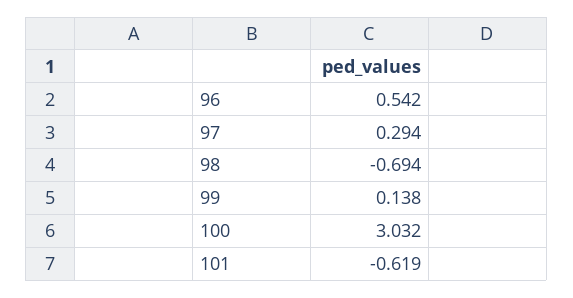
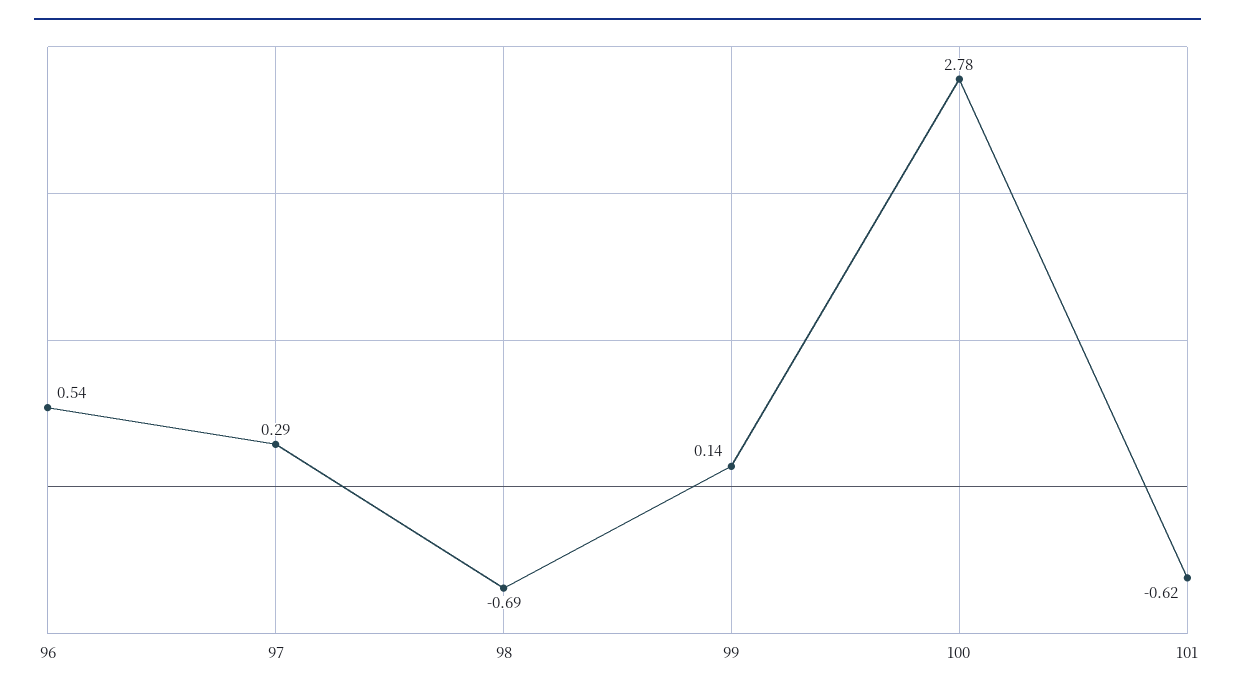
  {
    "96": 0.542,
    "97": 0.294,
    "98": -0.694,
    "99": 0.138,
-   "100": 3.032,
+   "100": 2.78,
    "101": -0.619
  }

